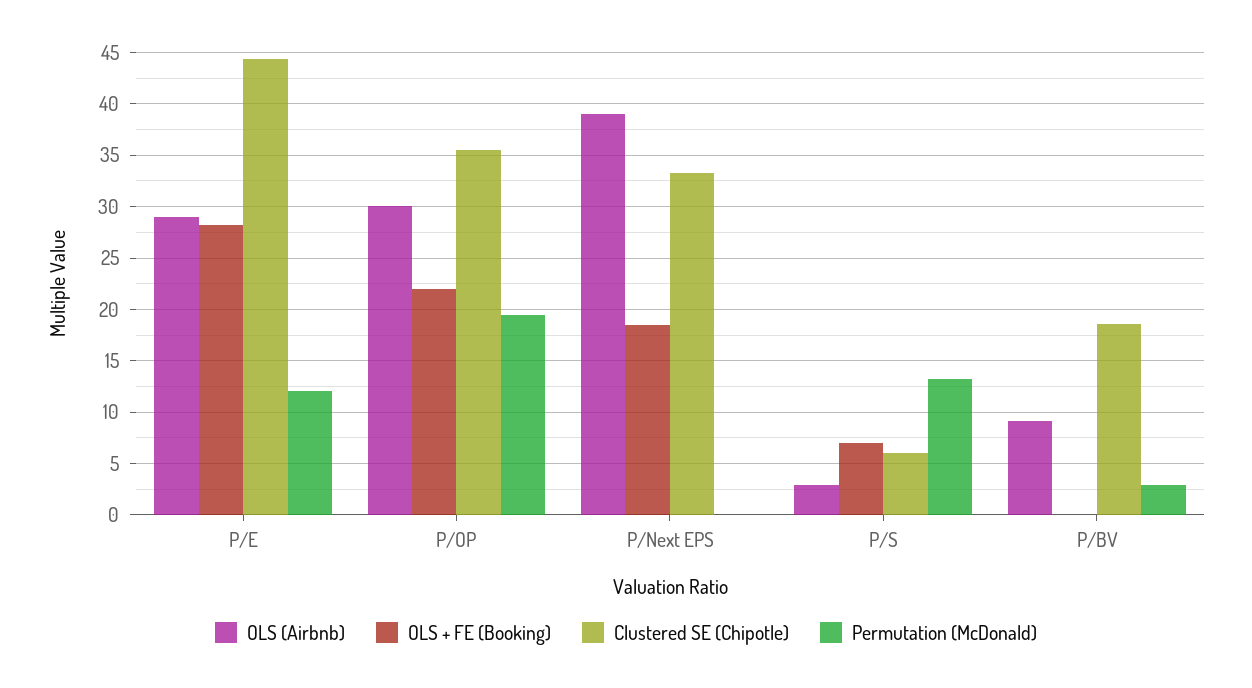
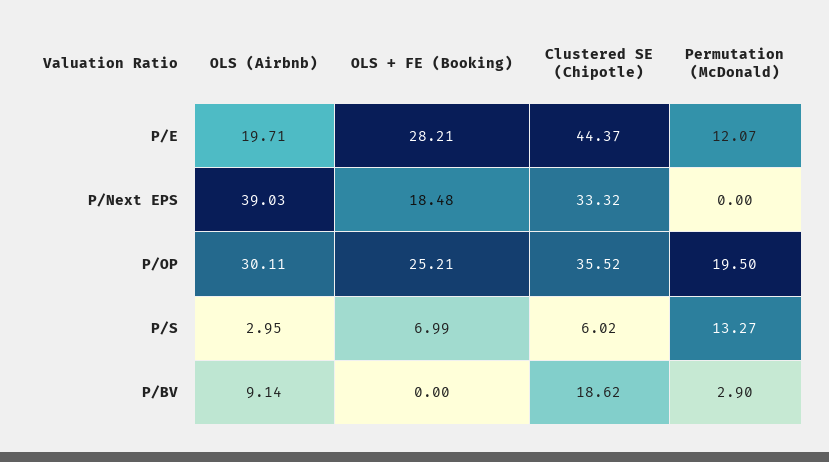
  {
    "OLS (Airbnb)": {
-     "P/E": 29,
+     "P/E": 19.71,
      "P/OP": 30.11,
      "P/Next EPS": 39.03,
      "P/S": 2.95,
      "P/BV": 9.14
    },
    "OLS + FE (Booking)": {
      "P/E": 28.21,
-     "P/OP": 22,
+     "P/OP": 25.21,
      "P/Next EPS": 18.48,
      "P/S": 6.99,
      "P/BV": 0
    },
    "Clustered SE (Chipotle)": {
      "P/E": 44.37,
      "P/OP": 35.52,
      "P/Next EPS": 33.32,
      "P/S": 6.02,
      "P/BV": 18.62
    },
    "Permutation (McDonald)": {
      "P/E": 12.07,
      "P/OP": 19.5,
      "P/Next EPS": 0,
      "P/S": 13.27,
      "P/BV": 2.9
    }
  }

